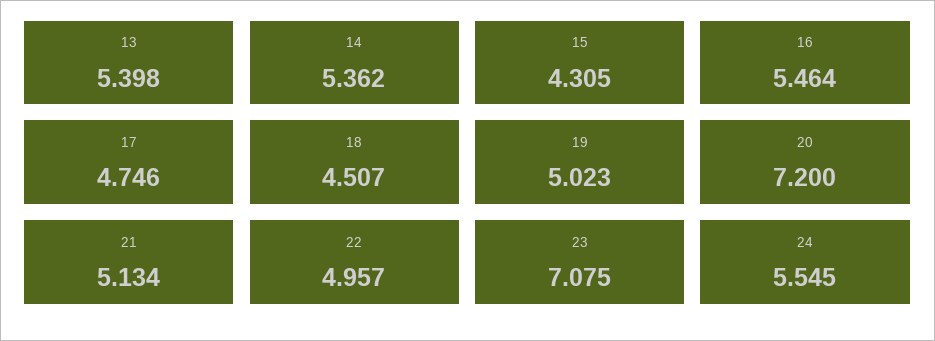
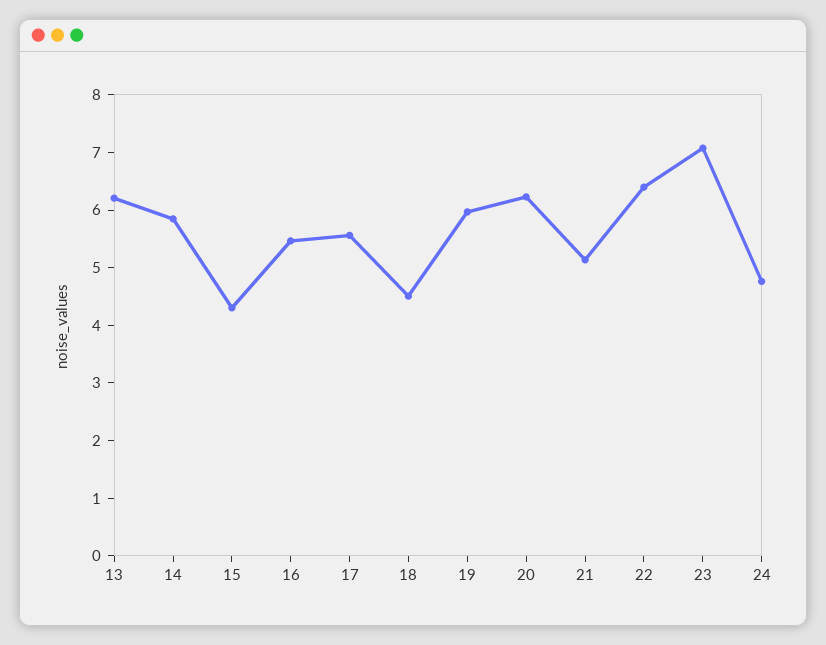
  {
-   "13": 5.398,
+   "13": 6.2,
-   "14": 5.362,
+   "14": 5.8,
    "15": 4.305,
    "16": 5.464,
-   "17": 4.746,
+   "17": 5.6,
    "18": 4.507,
-   "19": 5.023,
+   "19": 6,
-   "20": 7.2,
+   "20": 6.2,
    "21": 5.134,
-   "22": 4.957,
+   "22": 6.4,
    "23": 7.075,
-   "24": 5.545
+   "24": 4.8
  }

